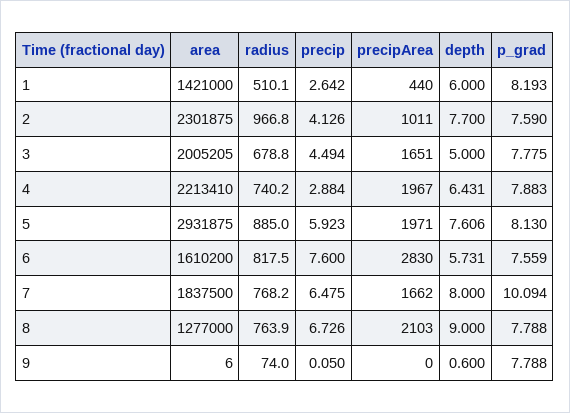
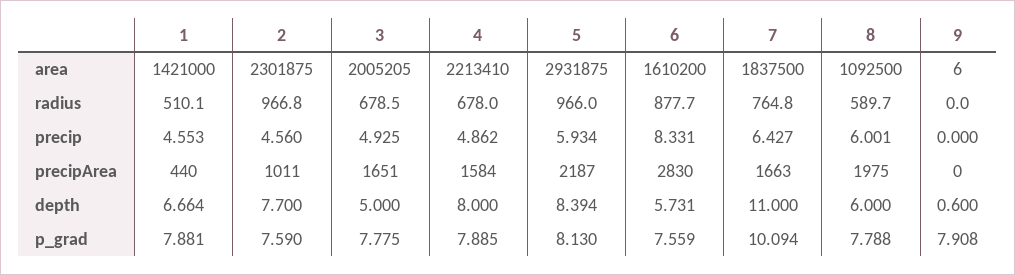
  {
    "area": {
      "1": 1421000,
      "2": 2301875,
      "3": 2005205,
      "4": 2213410,
      "5": 2931875,
      "6": 1610200,
      "7": 1837500,
-     "8": 1277000,
+     "8": 1092500,
      "9": 6
    },
    "radius": {
      "1": 510.1,
      "2": 966.8,
-     "3": 678.8,
+     "3": 678.5,
-     "4": 740.2,
+     "4": 678,
-     "5": 885,
+     "5": 966,
-     "6": 817.5,
+     "6": 877.7,
-     "7": 768.2,
+     "7": 764.8,
-     "8": 763.9,
+     "8": 589.7,
-     "9": 74
+     "9": 0
    },
    "precip": {
-     "1": 2.642,
+     "1": 4.553,
-     "2": 4.126,
+     "2": 4.56,
-     "3": 4.494,
+     "3": 4.925,
-     "4": 2.884,
+     "4": 4.862,
-     "5": 5.923,
+     "5": 5.934,
-     "6": 7.6,
+     "6": 8.331,
-     "7": 6.475,
+     "7": 6.427,
-     "8": 6.726,
+     "8": 6.001,
-     "9": 0.05
+     "9": 0
    },
    "precipArea": {
      "1": 440,
      "2": 1011,
      "3": 1651,
-     "4": 1967,
+     "4": 1584,
-     "5": 1971,
+     "5": 2187,
      "6": 2830,
-     "7": 1662,
+     "7": 1663,
-     "8": 2103,
+     "8": 1975,
      "9": 0
    },
    "depth": {
-     "1": 6,
+     "1": 6.664,
      "2": 7.7,
      "3": 5,
-     "4": 6.431,
+     "4": 8,
-     "5": 7.606,
+     "5": 8.394,
      "6": 5.731,
-     "7": 8,
+     "7": 11,
-     "8": 9,
+     "8": 6,
      "9": 0.6
    },
    "p_grad": {
-     "1": 8.193,
+     "1": 7.881,
      "2": 7.59,
      "3": 7.775,
-     "4": 7.883,
+     "4": 7.885,
      "5": 8.13,
      "6": 7.559,
      "7": 10.094,
      "8": 7.788,
-     "9": 7.788
+     "9": 7.908
    }
  }

